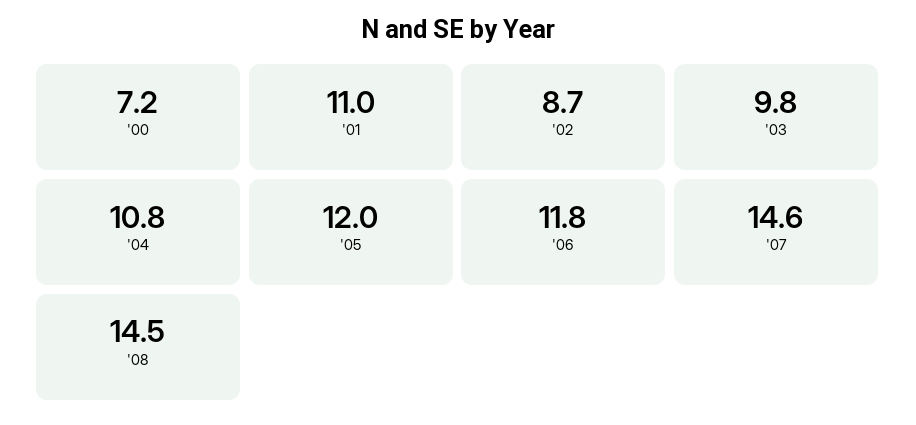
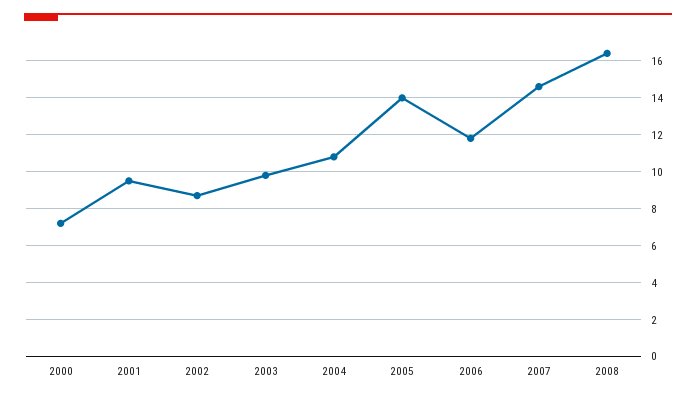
  {
    "'00": 7.2,
-   "'01": 11,
+   "'01": 9.5,
    "'02": 8.7,
    "'03": 9.8,
    "'04": 10.8,
-   "'05": 12,
+   "'05": 14,
    "'06": 11.8,
    "'07": 14.6,
-   "'08": 14.5
+   "'08": 16.5
  }

